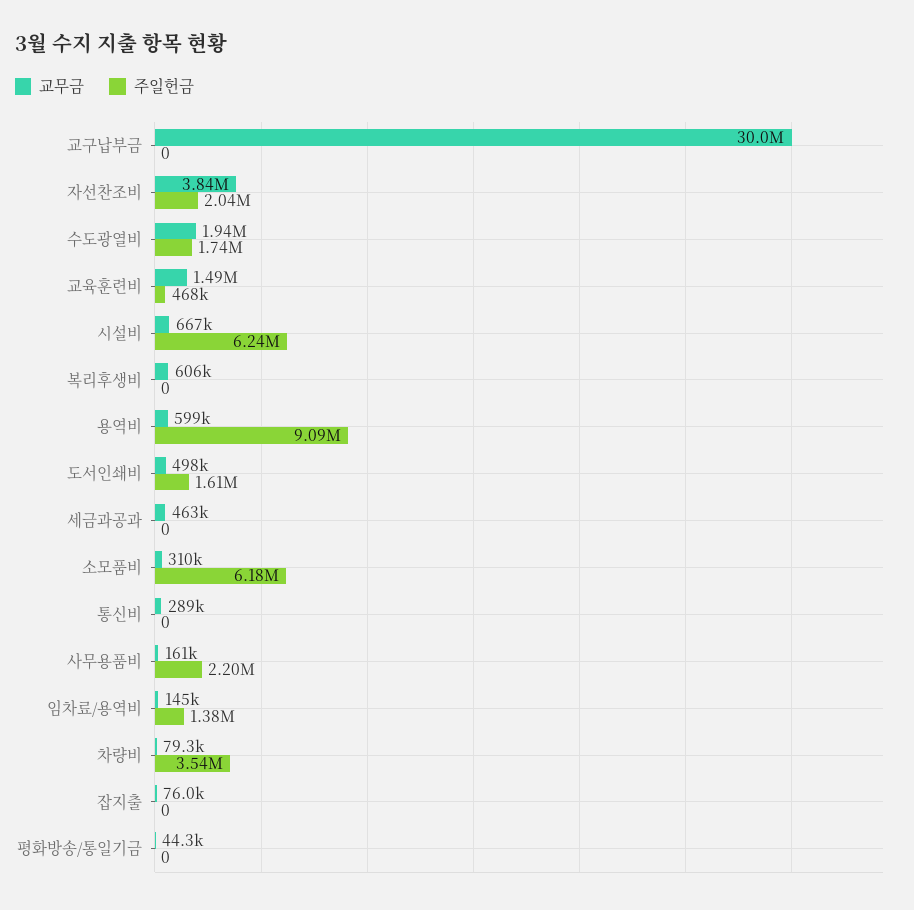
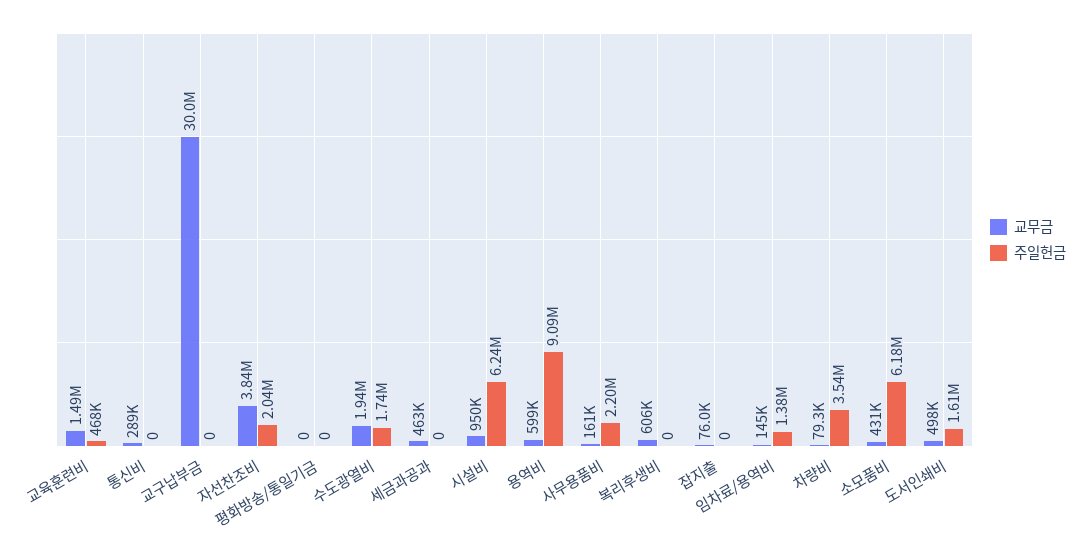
  {
    "교무금": {
      "교구납부금": 30000000,
      "자선찬조비": 3840000,
      "수도광열비": 1940000,
      "교육훈련비": 1490000,
-     "시설비": 667000,
+     "시설비": 950000,
      "복리후생비": 606000,
      "용역비": 599000,
      "도서인쇄비": 498000,
      "세금과공과": 463000,
-     "소모품비": 310000,
+     "소모품비": 431000,
      "통신비": 289000,
      "사무용품비": 161000,
      "임차료/용역비": 145000,
      "차량비": 79300,
      "잡지출": 76000,
-     "평화방송/통일기금": 44300
+     "평화방송/통일기금": 0
    },
    "주일헌금": {
      "교구납부금": 0,
      "자선찬조비": 2040000,
      "수도광열비": 1740000,
      "교육훈련비": 468000,
      "시설비": 6240000,
      "복리후생비": 0,
      "용역비": 9090000,
      "도서인쇄비": 1610000,
      "세금과공과": 0,
      "소모품비": 6180000,
      "통신비": 0,
      "사무용품비": 2200000,
      "임차료/용역비": 1380000,
      "차량비": 3540000,
      "잡지출": 0,
      "평화방송/통일기금": 0
    }
  }

